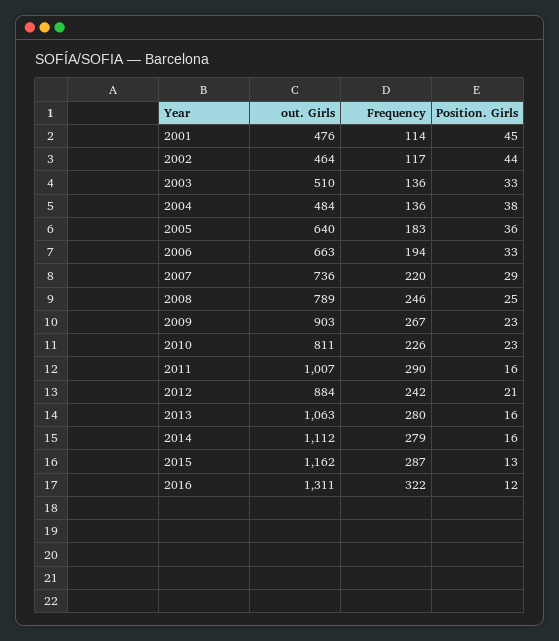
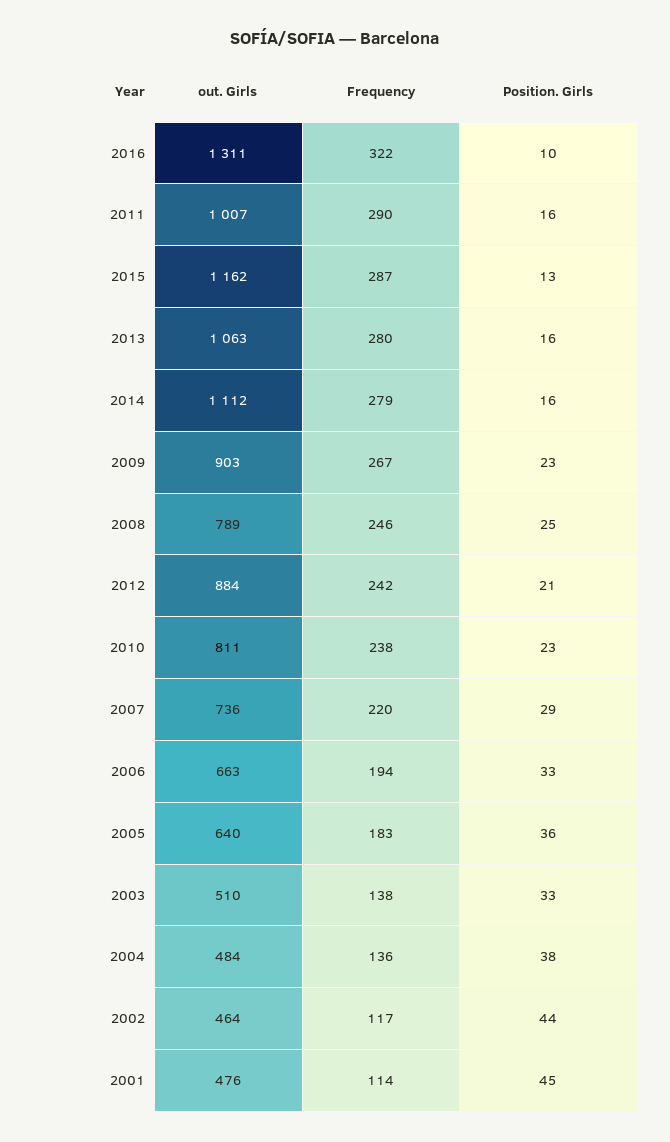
  {
    "out. Girls": {
      "2001": 476,
      "2002": 464,
      "2003": 510,
      "2004": 484,
      "2005": 640,
      "2006": 663,
      "2007": 736,
      "2008": 789,
      "2009": 903,
      "2010": 811,
      "2011": 1007,
      "2012": 884,
      "2013": 1063,
      "2014": 1112,
      "2015": 1162,
      "2016": 1311
    },
    "Frequency": {
      "2001": 114,
      "2002": 117,
-     "2003": 136,
+     "2003": 138,
      "2004": 136,
      "2005": 183,
      "2006": 194,
      "2007": 220,
      "2008": 246,
      "2009": 267,
-     "2010": 226,
+     "2010": 238,
      "2011": 290,
      "2012": 242,
      "2013": 280,
      "2014": 279,
      "2015": 287,
      "2016": 322
    },
    "Position. Girls": {
      "2001": 45,
      "2002": 44,
      "2003": 33,
      "2004": 38,
      "2005": 36,
      "2006": 33,
      "2007": 29,
      "2008": 25,
      "2009": 23,
      "2010": 23,
      "2011": 16,
      "2012": 21,
      "2013": 16,
      "2014": 16,
      "2015": 13,
-     "2016": 12
+     "2016": 10
    }
  }

